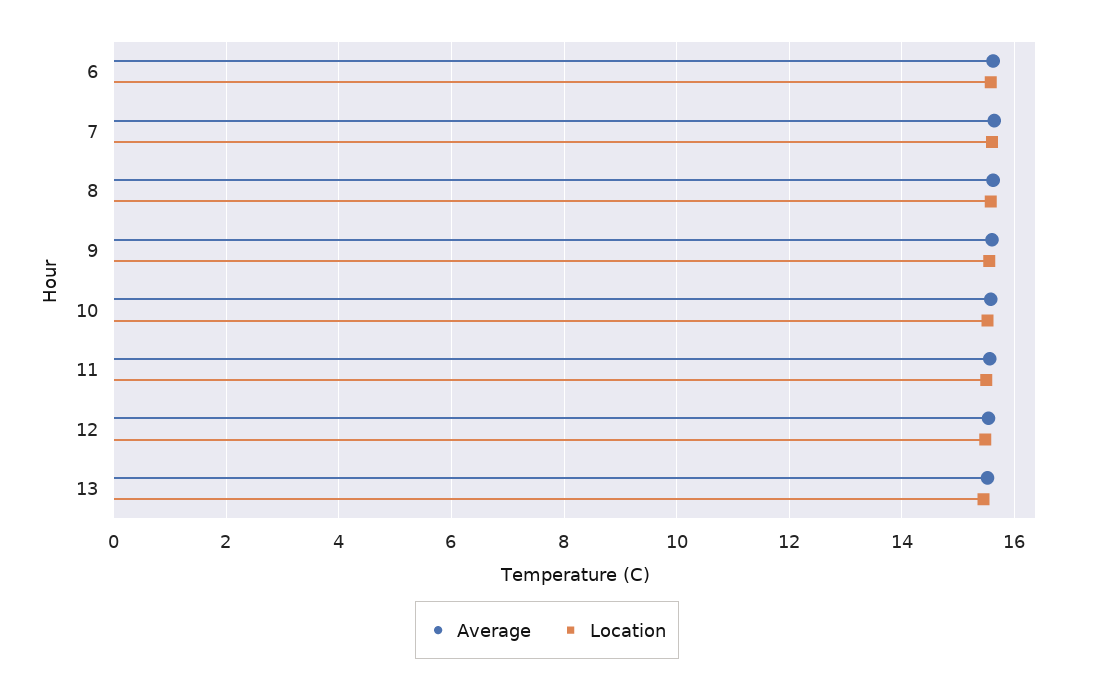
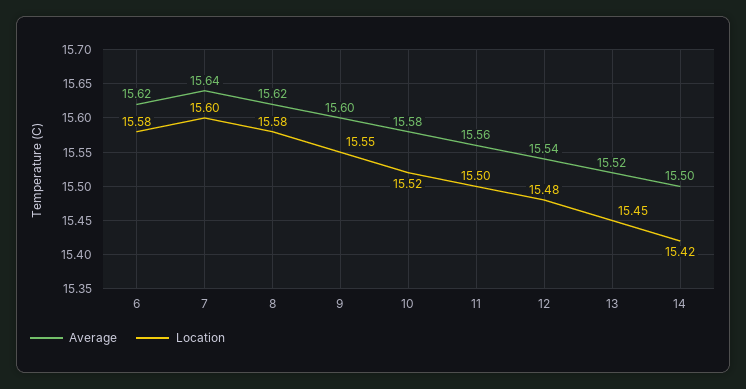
  {
    "Average": {
      "6": 15.62,
      "7": 15.64,
      "8": 15.62,
      "9": 15.6,
      "10": 15.58,
      "11": 15.56,
      "12": 15.54,
-     "13": 15.52
+     "13": 15.52,
+     "14": 15.5
    },
    "Location": {
      "6": 15.58,
      "7": 15.6,
      "8": 15.58,
      "9": 15.55,
      "10": 15.52,
      "11": 15.5,
      "12": 15.48,
-     "13": 15.45
+     "13": 15.45,
+     "14": 15.42
    }
  }

